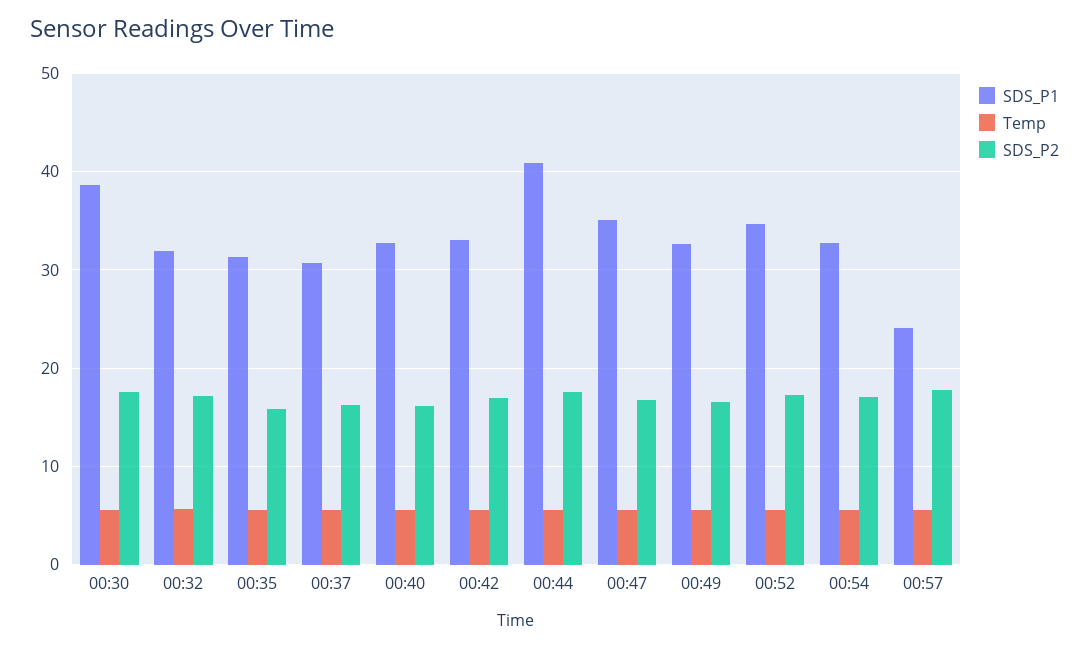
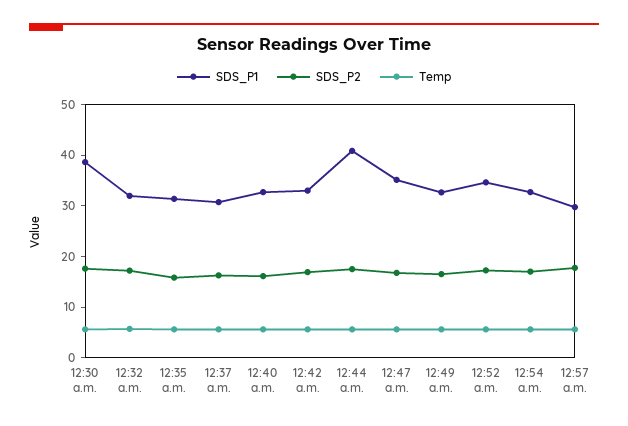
  {
    "SDS_P1": {
      "00:30": 39,
      "00:32": 32,
      "00:35": 31,
      "00:37": 31,
      "00:40": 33,
      "00:42": 33,
      "00:44": 41,
      "00:47": 35,
      "00:49": 33,
      "00:52": 35,
      "00:54": 33,
-     "00:57": 24
+     "00:57": 30
    },
    "Temp": {
      "00:30": 6,
      "00:32": 6,
      "00:35": 6,
      "00:37": 6,
      "00:40": 6,
      "00:42": 6,
      "00:44": 6,
      "00:47": 6,
      "00:49": 6,
      "00:52": 6,
      "00:54": 6,
      "00:57": 6
    },
    "SDS_P2": {
      "00:30": 18,
      "00:32": 17,
      "00:35": 16,
      "00:37": 16,
      "00:40": 16,
      "00:42": 17,
      "00:44": 18,
      "00:47": 17,
      "00:49": 17,
      "00:52": 17,
      "00:54": 17,
      "00:57": 18
    }
  }

